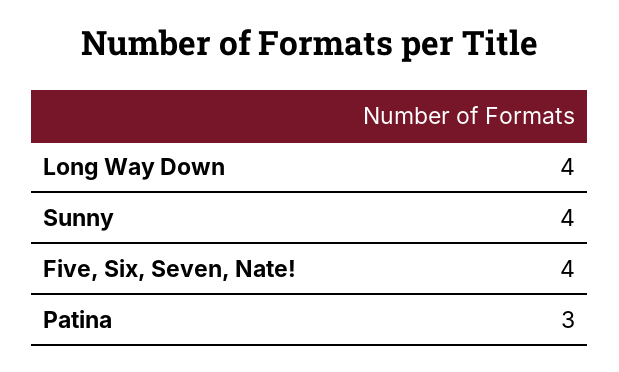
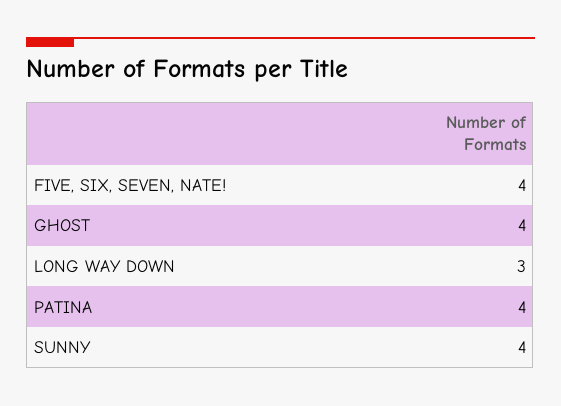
  {
-   "Long Way Down": 4,
+   "Long Way Down": 3,
    "Sunny": 4,
    "Five, Six, Seven, Nate!": 4,
-   "Patina": 3
+   "Patina": 4,
+   "GHOST": 4
  }

